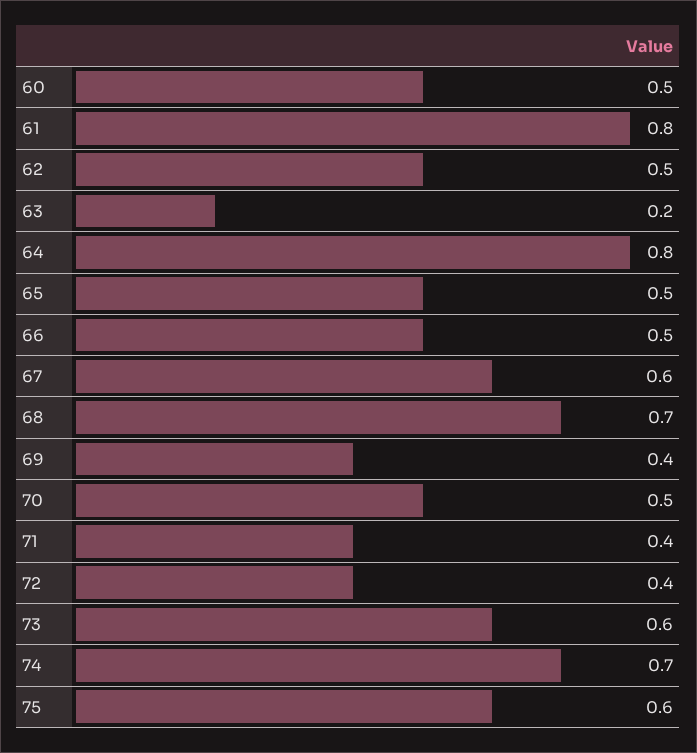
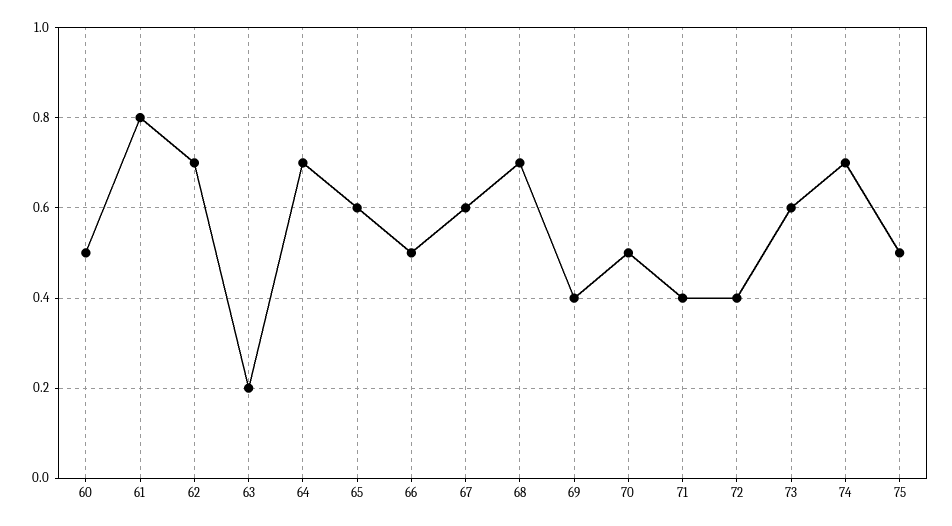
  {
    "60": 0.5,
    "61": 0.8,
-   "62": 0.5,
+   "62": 0.7,
    "63": 0.2,
-   "64": 0.8,
+   "64": 0.7,
-   "65": 0.5,
+   "65": 0.6,
    "66": 0.5,
    "67": 0.6,
    "68": 0.7,
    "69": 0.4,
    "70": 0.5,
    "71": 0.4,
    "72": 0.4,
    "73": 0.6,
    "74": 0.7,
-   "75": 0.6
+   "75": 0.5
  }

